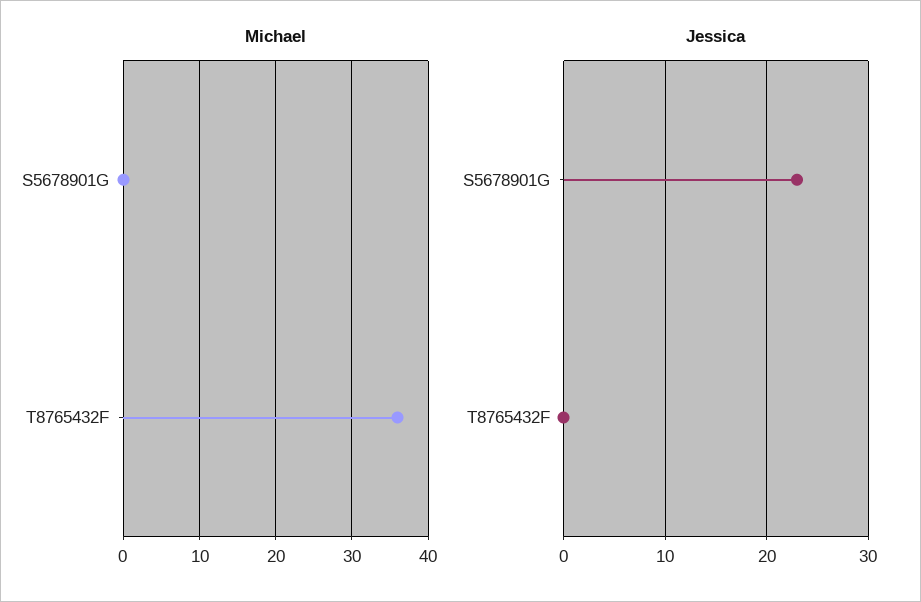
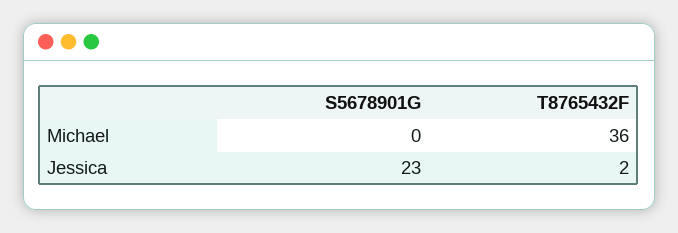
  {
    "Michael": {
      "S5678901G": 0,
      "T8765432F": 36
    },
    "Jessica": {
      "S5678901G": 23,
-     "T8765432F": 0
+     "T8765432F": 2
    }
  }

